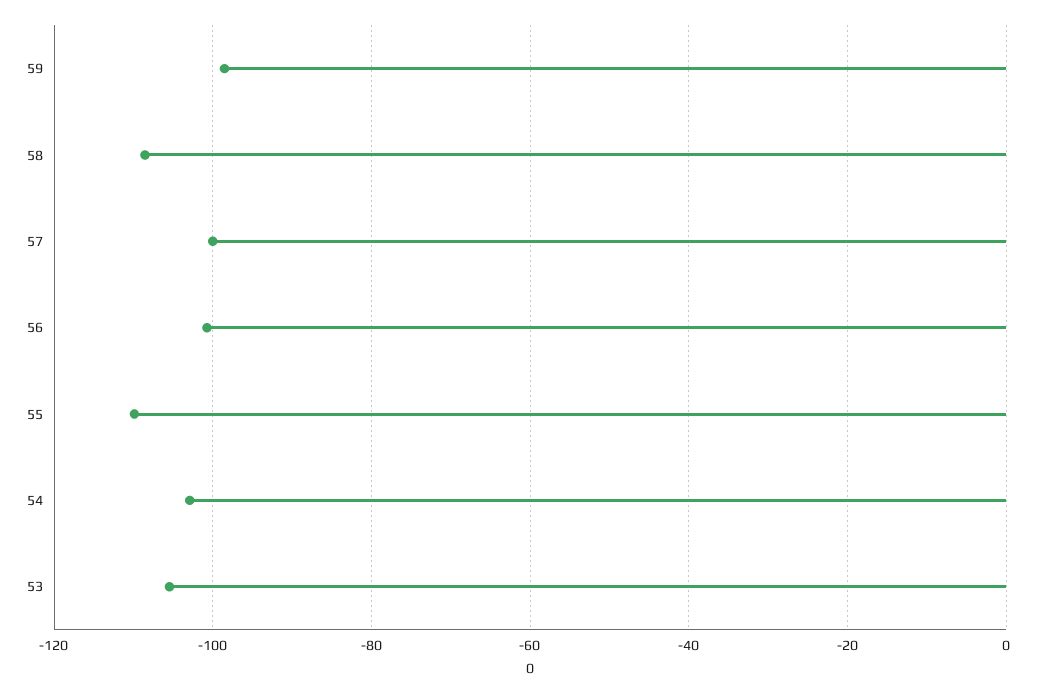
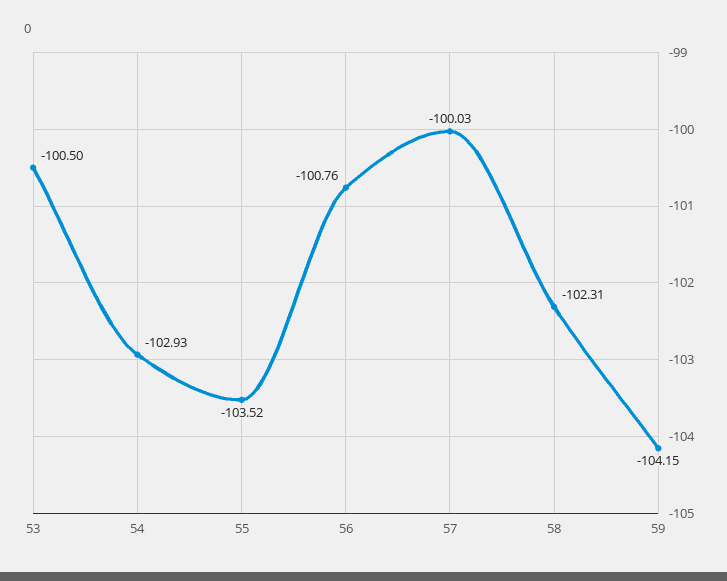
  {
-   "59": -98,
+   "59": -104.15,
-   "58": -108,
+   "58": -102.31,
    "57": -100.03,
    "56": -100.76,
-   "55": -110,
+   "55": -103.52,
    "54": -102.93,
-   "53": -106
+   "53": -100.5
  }

